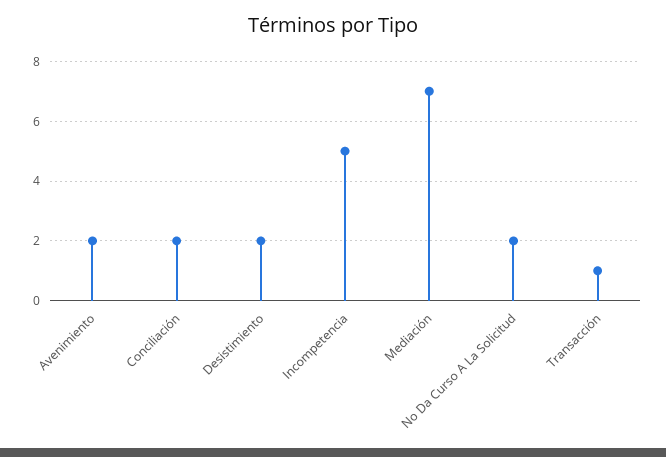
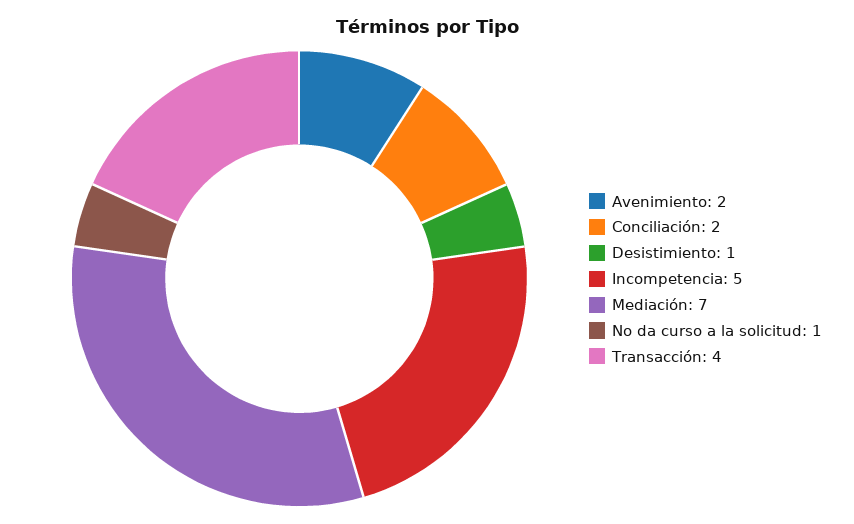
  {
    "Avenimiento": 2,
    "Conciliación": 2,
-   "Desistimiento": 2,
+   "Desistimiento": 1,
    "Incompetencia": 5,
    "Mediación": 7,
-   "No Da Curso A La Solicitud": 2,
+   "No Da Curso A La Solicitud": 1,
-   "Transacción": 1
+   "Transacción": 4
  }

